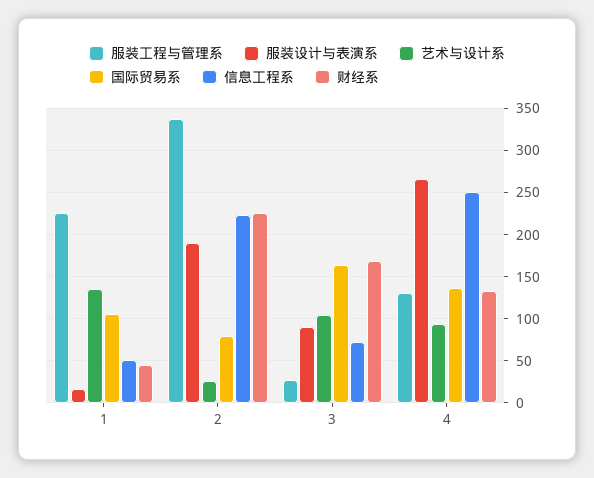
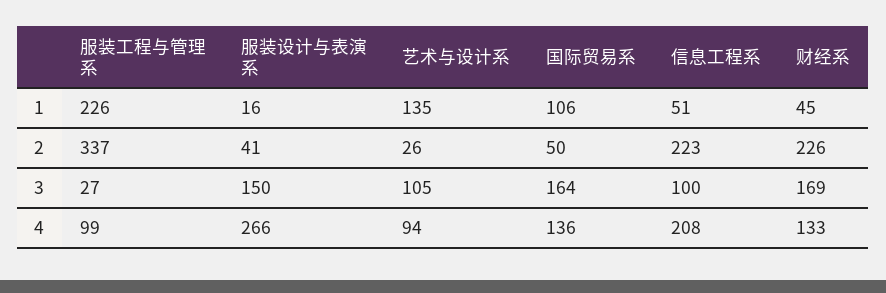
  {
    "服装工程与管理系": {
      "1": 226,
      "2": 337,
      "3": 27,
-     "4": 130
+     "4": 99
    },
    "服装设计与表演系": {
      "1": 16,
-     "2": 190,
+     "2": 41,
-     "3": 90,
+     "3": 150,
      "4": 266
    },
    "艺术与设计系": {
      "1": 135,
      "2": 26,
      "3": 105,
      "4": 94
    },
    "国际贸易系": {
      "1": 106,
-     "2": 80,
+     "2": 50,
      "3": 164,
      "4": 136
    },
    "信息工程系": {
      "1": 51,
      "2": 223,
-     "3": 70,
+     "3": 100,
-     "4": 250
+     "4": 208
    },
    "财经系": {
      "1": 45,
      "2": 226,
      "3": 169,
      "4": 133
    }
  }

